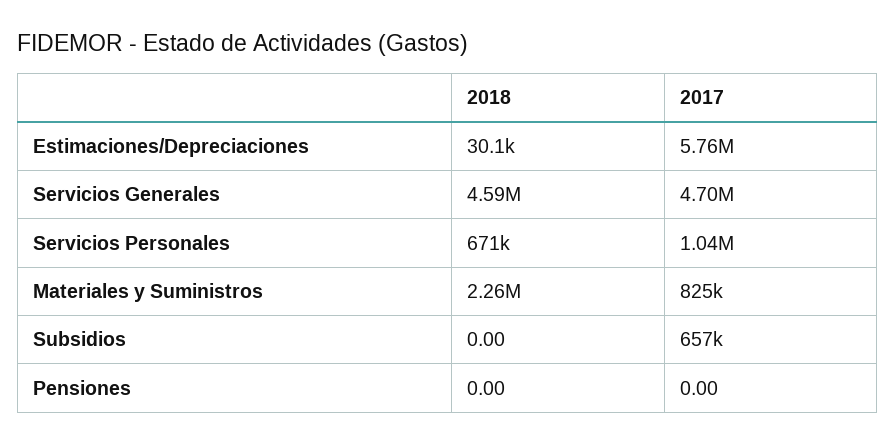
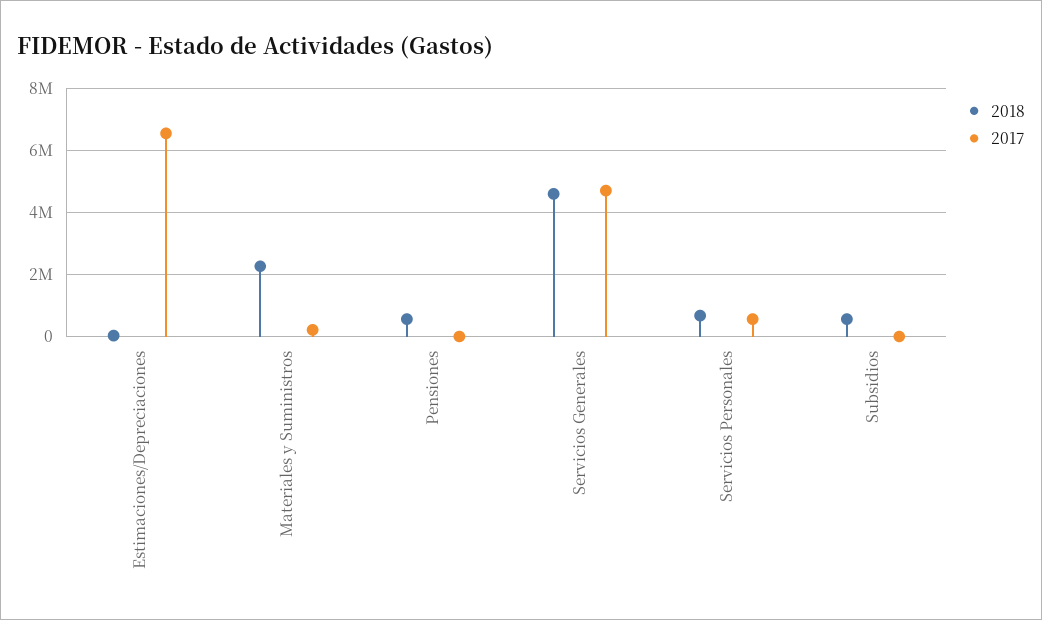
  {
    "2018": {
      "Estimaciones/Depreciaciones": 30100,
      "Servicios Generales": 4590000,
      "Servicios Personales": 671000,
      "Materiales y Suministros": 2260000,
-     "Subsidios": 0,
+     "Subsidios": 600000,
-     "Pensiones": 0
+     "Pensiones": 600000
    },
    "2017": {
-     "Estimaciones/Depreciaciones": 5760000,
+     "Estimaciones/Depreciaciones": 6600000,
      "Servicios Generales": 4700000,
-     "Servicios Personales": 1040000,
+     "Servicios Personales": 600000,
-     "Materiales y Suministros": 825000,
+     "Materiales y Suministros": 200000,
-     "Subsidios": 657000,
+     "Subsidios": 0,
      "Pensiones": 0
    }
  }

